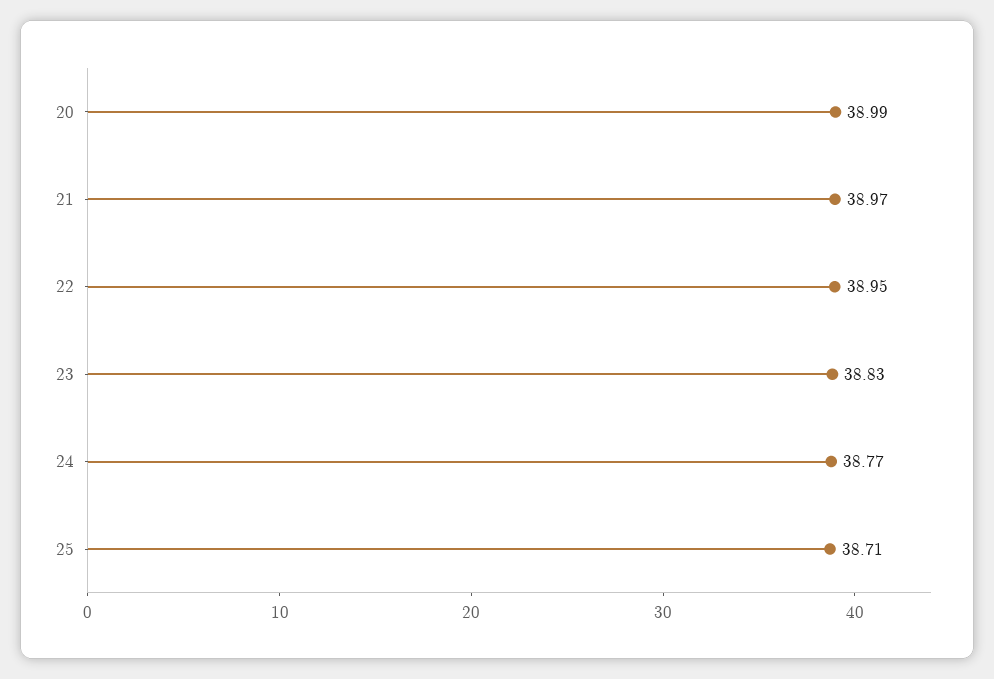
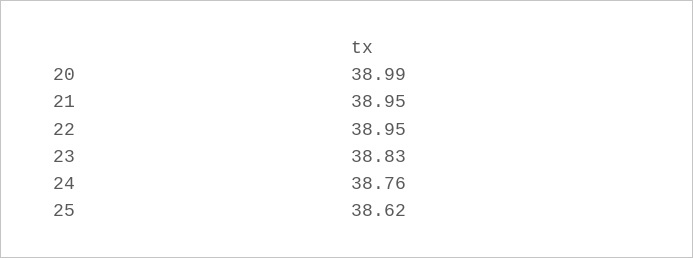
  {
    "20": 38.99,
-   "21": 38.97,
+   "21": 38.95,
    "22": 38.95,
    "23": 38.83,
-   "24": 38.77,
+   "24": 38.76,
-   "25": 38.71
+   "25": 38.62
  }

